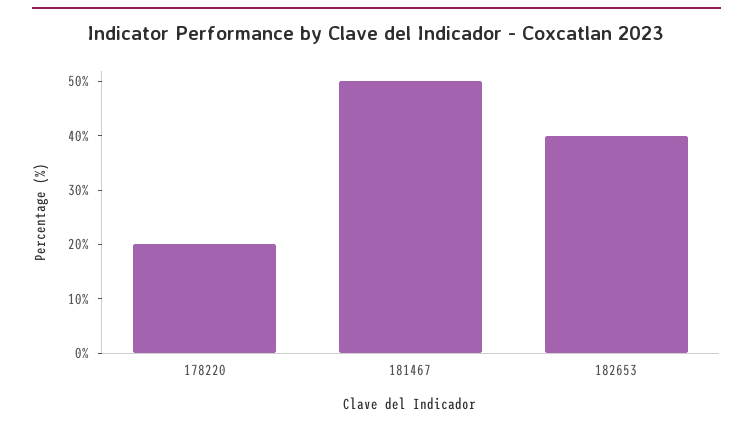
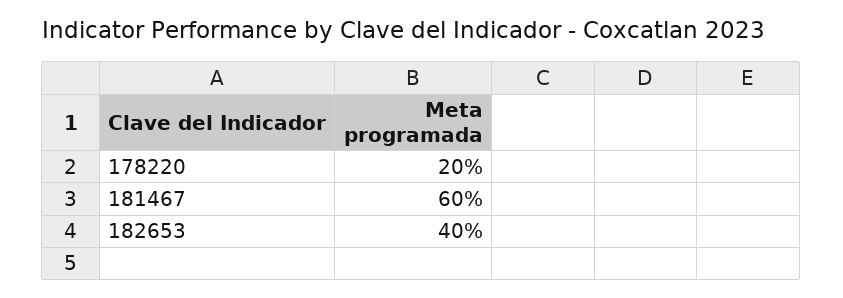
  {
    "178220": 20,
-   "181467": 50,
+   "181467": 60,
    "182653": 40
  }

